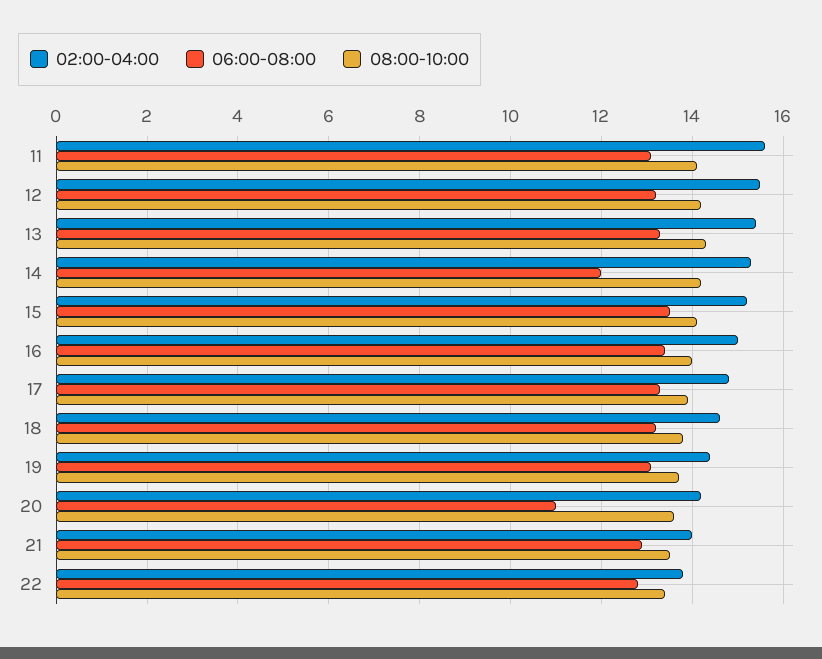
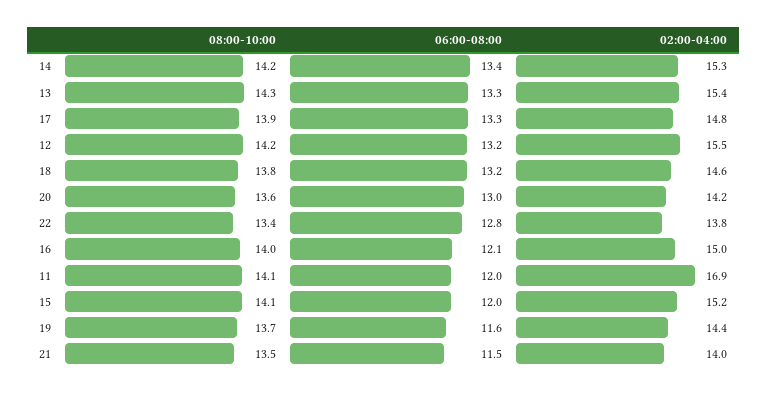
  {
    "02:00-04:00": {
-     "11": 15.5,
+     "11": 16.9,
      "12": 15.5,
      "13": 15.4,
      "14": 15.3,
      "15": 15.2,
      "16": 15,
      "17": 14.8,
      "18": 14.6,
      "19": 14.4,
      "20": 14.2,
      "21": 14,
      "22": 13.8
    },
    "06:00-08:00": {
-     "11": 13,
+     "11": 12,
      "12": 13.2,
      "13": 13.3,
-     "14": 12,
+     "14": 13.4,
-     "15": 13.5,
+     "15": 12,
-     "16": 13.5,
+     "16": 12.1,
      "17": 13.3,
      "18": 13.2,
-     "19": 13,
+     "19": 11.6,
-     "20": 11,
+     "20": 13,
-     "21": 13,
+     "21": 11.5,
      "22": 12.8
    },
    "08:00-10:00": {
      "11": 14.1,
      "12": 14.2,
      "13": 14.3,
      "14": 14.2,
      "15": 14.1,
      "16": 14,
      "17": 13.9,
      "18": 13.8,
      "19": 13.7,
      "20": 13.6,
      "21": 13.5,
      "22": 13.4
    }
  }

